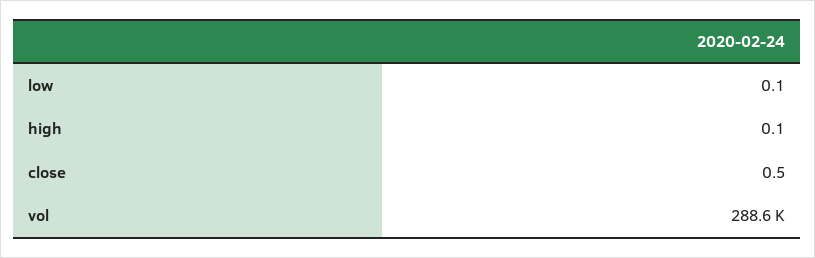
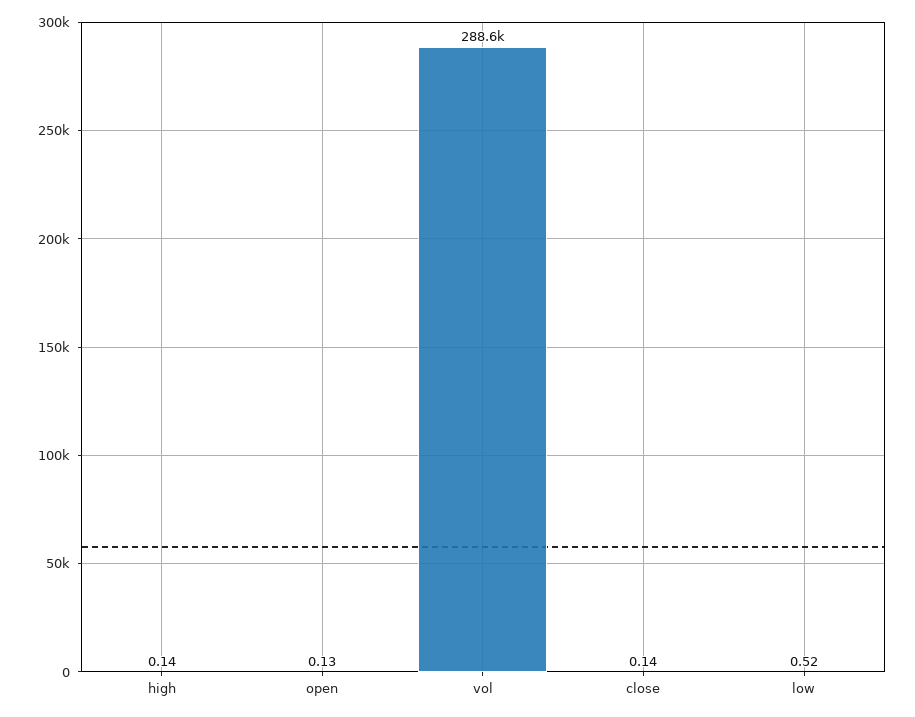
  {
-   "low": 0.1,
+   "low": 0.52,
    "high": 0.14,
-   "close": 0.5,
+   "close": 0.14,
-   "vol": 288600
+   "vol": 288600,
+   "open": 0.13
  }

